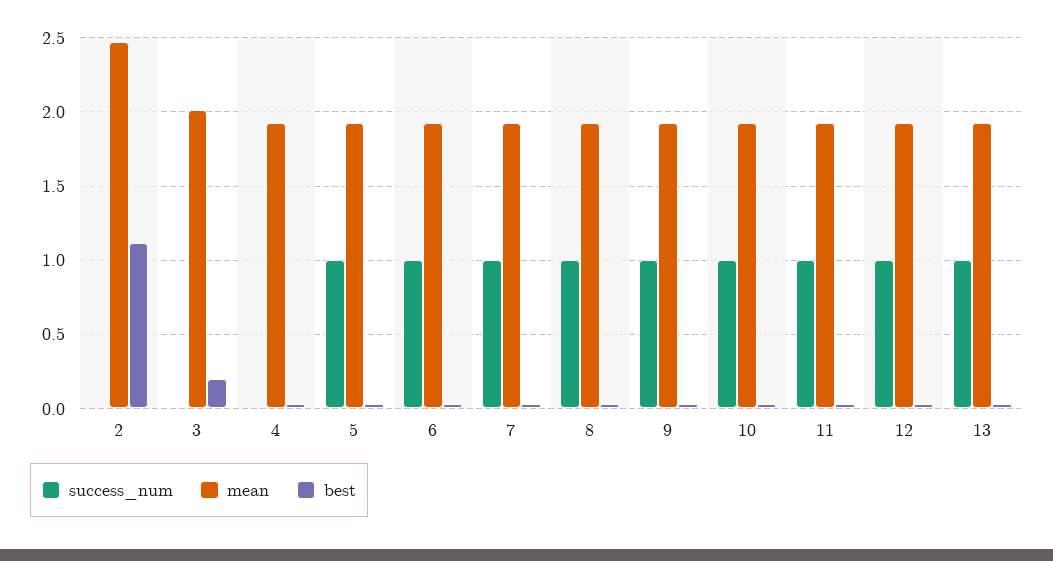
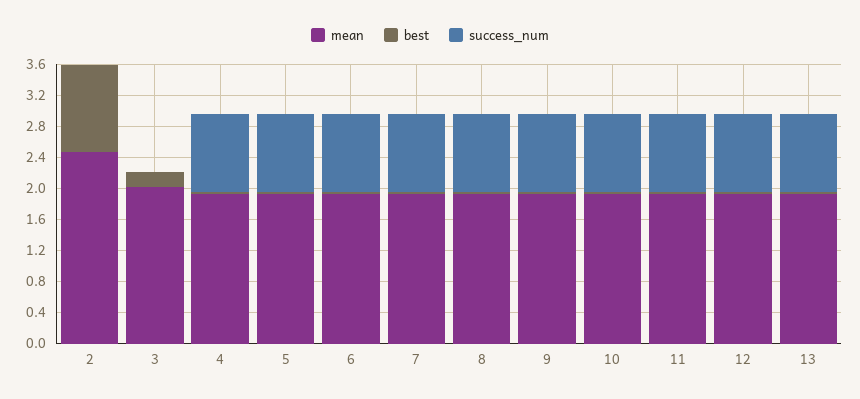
  {
    "success_num": {
      "2": 0,
      "3": 0,
-     "4": 0,
+     "4": 1,
      "5": 1,
      "6": 1,
      "7": 1,
      "8": 1,
      "9": 1,
      "10": 1,
      "11": 1,
      "12": 1,
      "13": 1
    },
    "mean": {
      "2": 2.45,
      "3": 2,
      "4": 1.95,
      "5": 1.95,
      "6": 1.95,
      "7": 1.95,
      "8": 1.95,
      "9": 1.95,
      "10": 1.95,
      "11": 1.95,
      "12": 1.95,
      "13": 1.95
    },
    "best": {
      "2": 1.1,
      "3": 0.2,
      "4": 0.05,
      "5": 0.05,
      "6": 0.05,
      "7": 0.05,
      "8": 0.05,
      "9": 0.05,
      "10": 0.05,
      "11": 0.05,
      "12": 0.05,
      "13": 0.05
    }
  }

